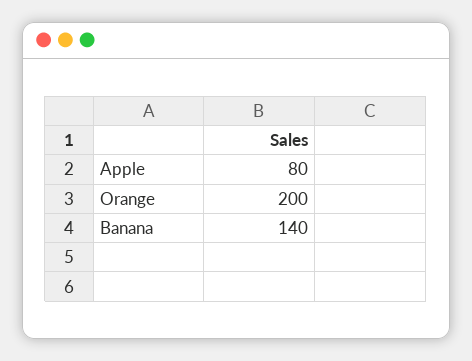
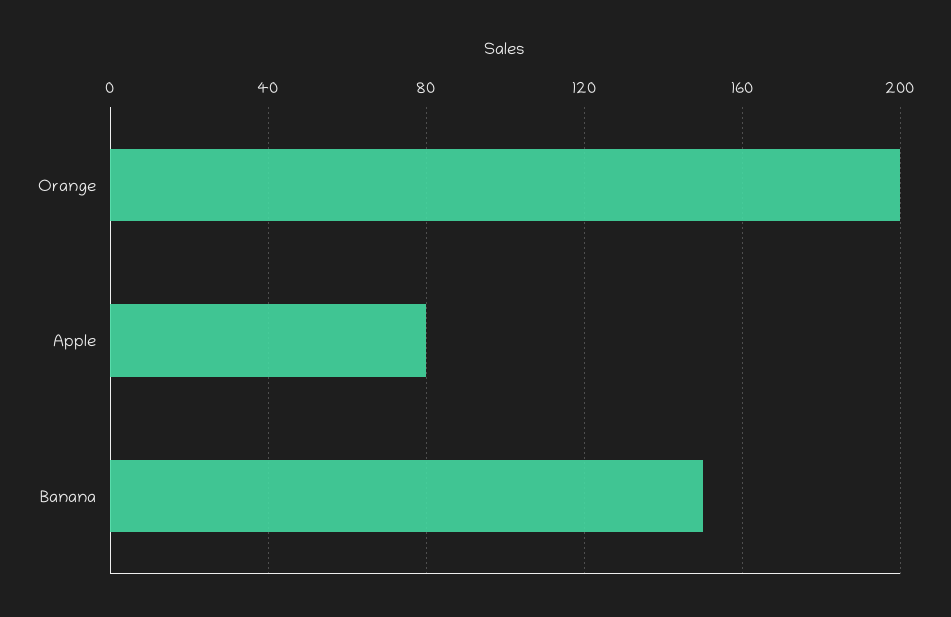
  {
    "Apple": 80,
    "Orange": 200,
-   "Banana": 140
+   "Banana": 150
  }

